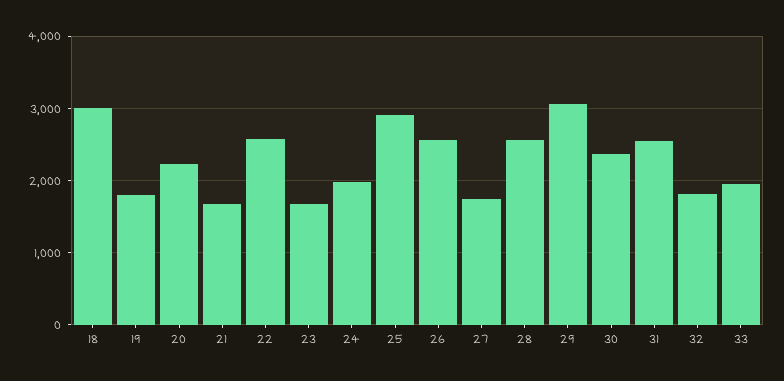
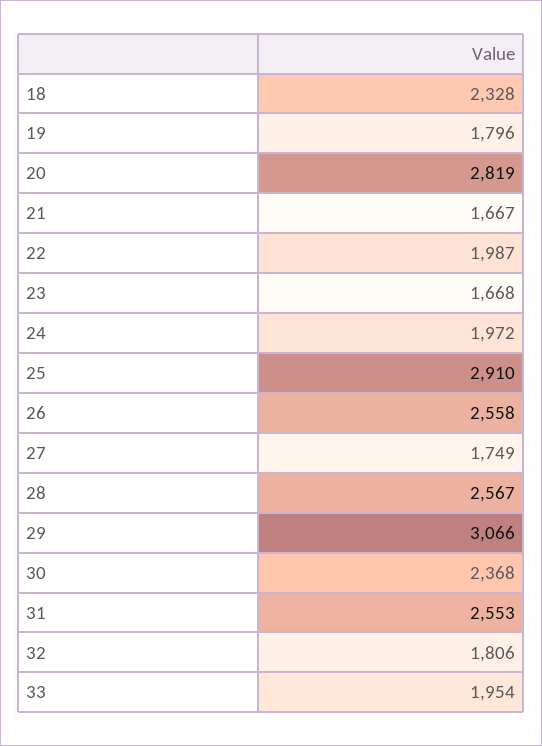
  {
-   "18": 3000,
+   "18": 2328,
    "19": 1796,
-   "20": 2200,
+   "20": 2819,
    "21": 1667,
-   "22": 2600,
+   "22": 1987,
    "23": 1668,
    "24": 1972,
    "25": 2910,
    "26": 2558,
    "27": 1749,
    "28": 2567,
    "29": 3066,
    "30": 2368,
    "31": 2553,
    "32": 1806,
    "33": 1954
  }

